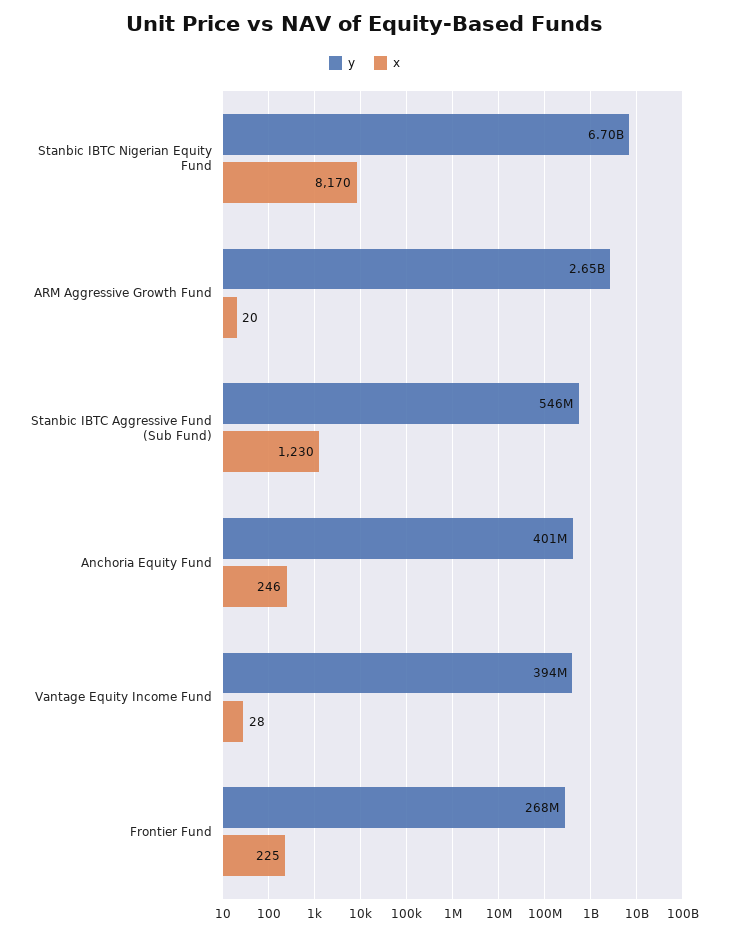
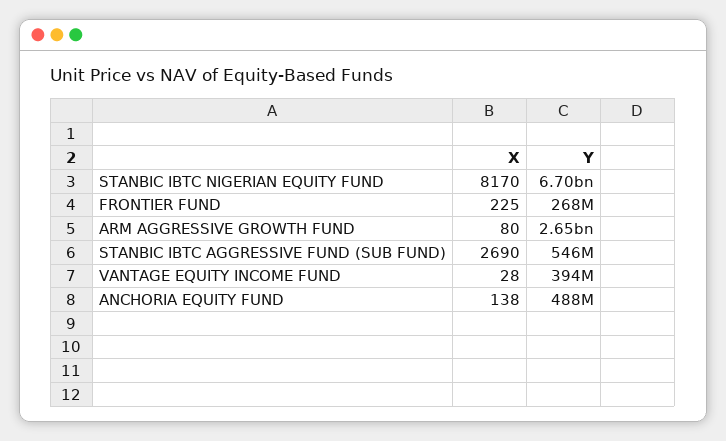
  {
    "y": {
      "Stanbic IBTC Nigerian Equity Fund": 6700000000,
      "ARM Aggressive Growth Fund": 2650000000,
      "Stanbic IBTC Aggressive Fund (Sub Fund)": 546000000,
-     "Anchoria Equity Fund": 401000000,
+     "Anchoria Equity Fund": 488000000,
      "Vantage Equity Income Fund": 394000000,
      "Frontier Fund": 268000000
    },
    "x": {
      "Stanbic IBTC Nigerian Equity Fund": 8170,
-     "ARM Aggressive Growth Fund": 20,
+     "ARM Aggressive Growth Fund": 80,
-     "Stanbic IBTC Aggressive Fund (Sub Fund)": 1230,
+     "Stanbic IBTC Aggressive Fund (Sub Fund)": 2690,
-     "Anchoria Equity Fund": 246,
+     "Anchoria Equity Fund": 138,
      "Vantage Equity Income Fund": 28,
      "Frontier Fund": 225
    }
  }

